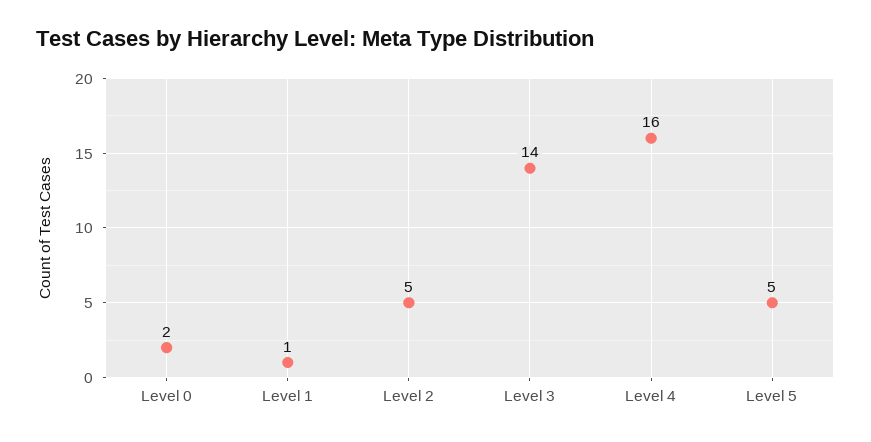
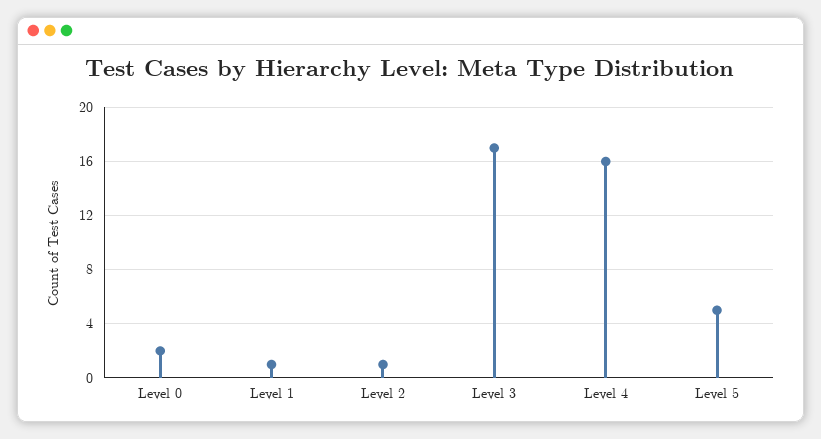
  {
    "Level 0": 2,
    "Level 1": 1,
-   "Level 2": 5,
+   "Level 2": 1,
-   "Level 3": 14,
+   "Level 3": 17,
    "Level 4": 16,
    "Level 5": 5
  }

